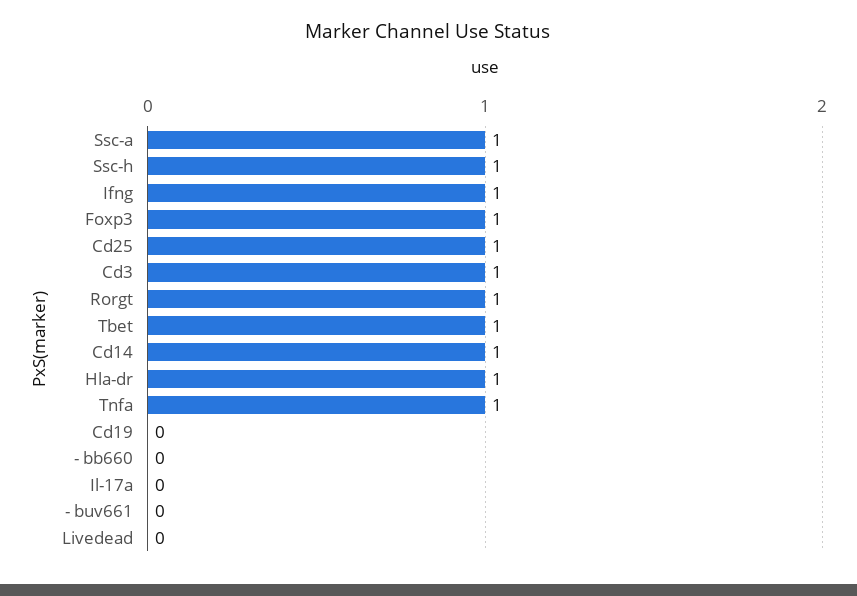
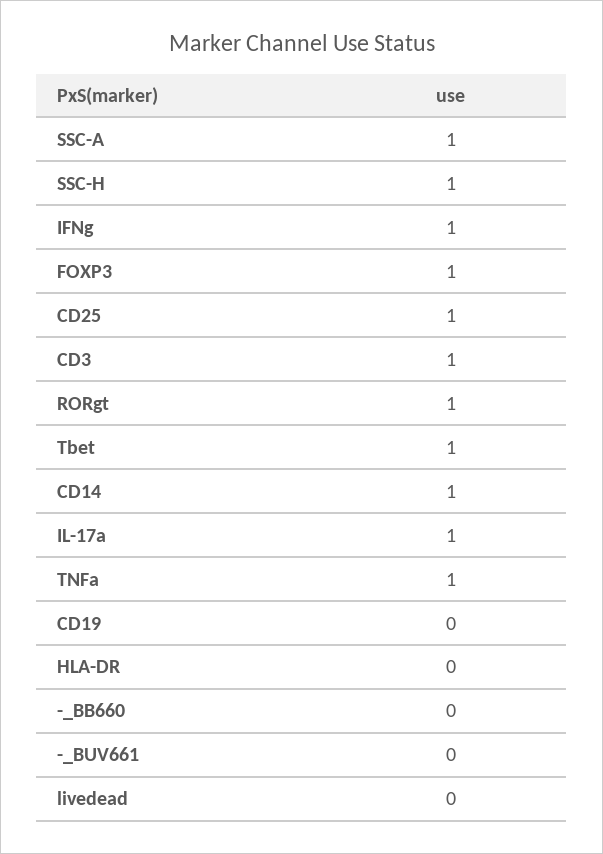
  {
    "Ssc-a": 1,
    "Ssc-h": 1,
    "Ifng": 1,
    "Foxp3": 1,
    "Cd25": 1,
    "Cd3": 1,
    "Rorgt": 1,
    "Tbet": 1,
    "Cd14": 1,
-   "Hla-dr": 1,
+   "Hla-dr": 0,
    "Tnfa": 1,
    "Cd19": 0,
    "- bb660": 0,
-   "Il-17a": 0,
+   "Il-17a": 1,
    "- buv661": 0,
    "Livedead": 0
  }

